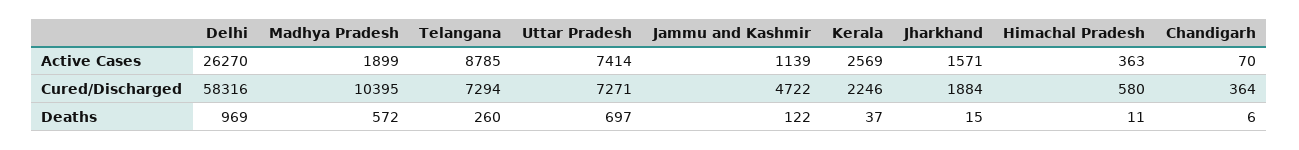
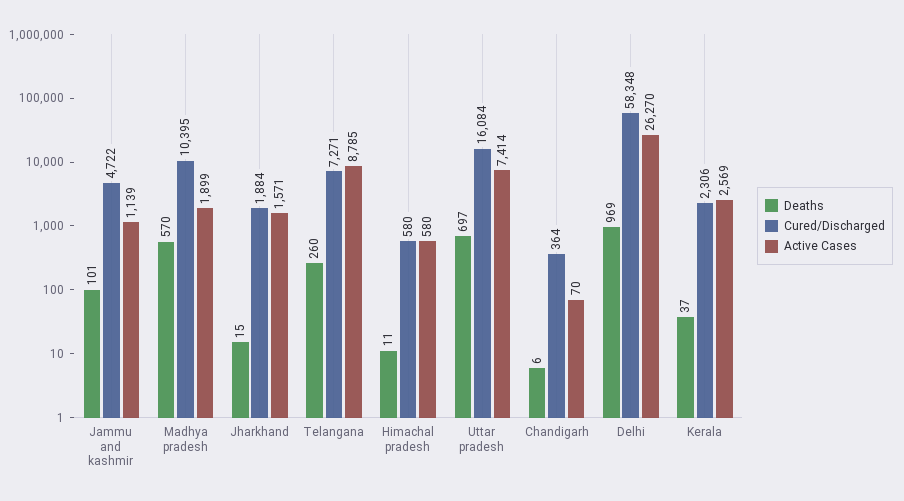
  {
    "Active Cases": {
      "Delhi": 26270,
      "Madhya Pradesh": 1899,
      "Telangana": 8785,
      "Uttar Pradesh": 7414,
      "Jammu and Kashmir": 1139,
      "Kerala": 2569,
      "Jharkhand": 1571,
-     "Himachal Pradesh": 363,
+     "Himachal Pradesh": 580,
      "Chandigarh": 70
    },
    "Cured/Discharged": {
-     "Delhi": 58316,
+     "Delhi": 58348,
      "Madhya Pradesh": 10395,
-     "Telangana": 7294,
+     "Telangana": 7271,
-     "Uttar Pradesh": 7271,
+     "Uttar Pradesh": 16084,
      "Jammu and Kashmir": 4722,
-     "Kerala": 2246,
+     "Kerala": 2306,
      "Jharkhand": 1884,
      "Himachal Pradesh": 580,
      "Chandigarh": 364
    },
    "Deaths": {
      "Delhi": 969,
-     "Madhya Pradesh": 572,
+     "Madhya Pradesh": 570,
      "Telangana": 260,
      "Uttar Pradesh": 697,
-     "Jammu and Kashmir": 122,
+     "Jammu and Kashmir": 101,
      "Kerala": 37,
      "Jharkhand": 15,
      "Himachal Pradesh": 11,
      "Chandigarh": 6
    }
  }

